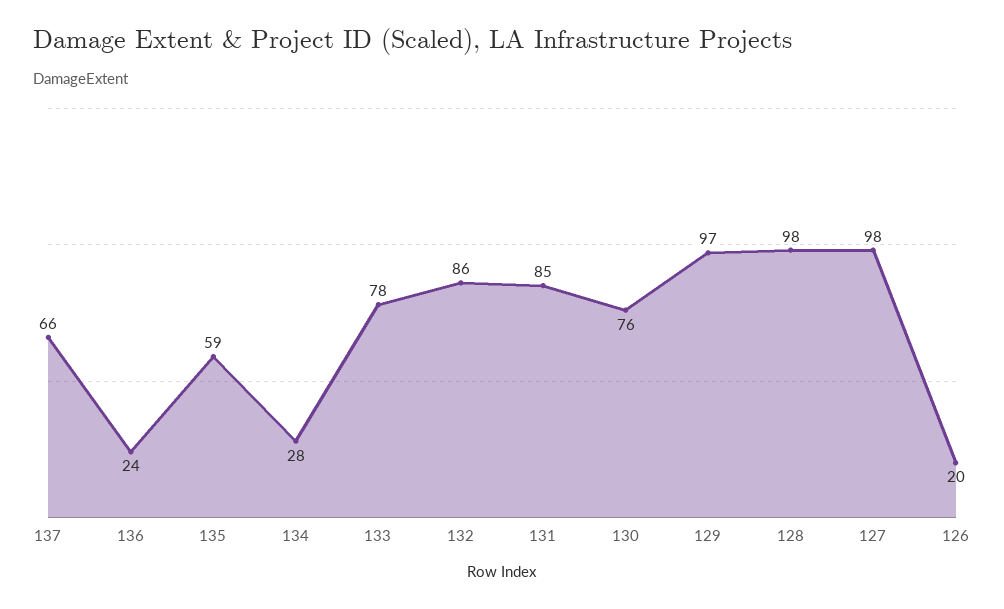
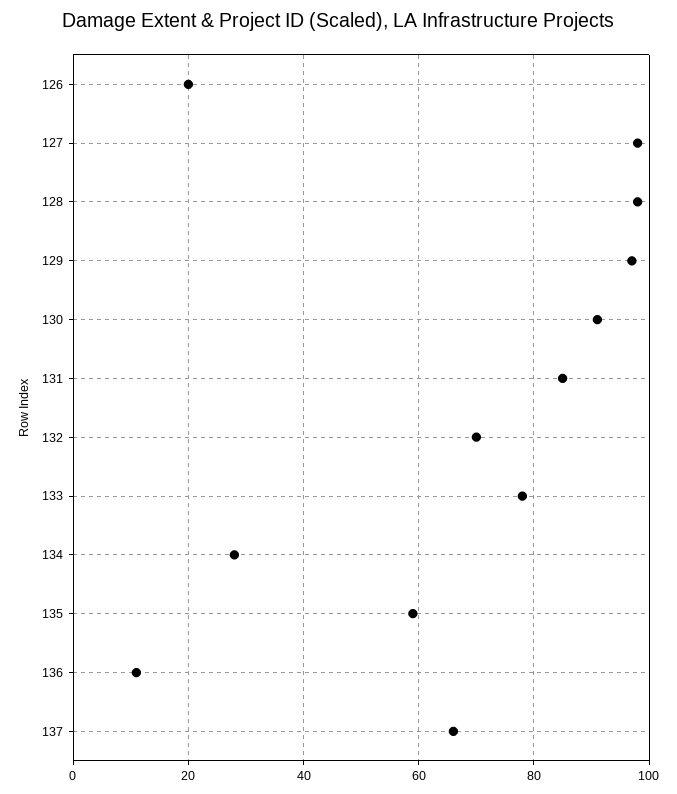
  {
    "137": 66,
-   "136": 24,
+   "136": 10,
    "135": 59,
    "134": 28,
    "133": 78,
-   "132": 86,
+   "132": 70,
    "131": 85,
-   "130": 76,
+   "130": 90,
    "129": 97,
    "128": 98,
    "127": 98,
    "126": 20
  }

